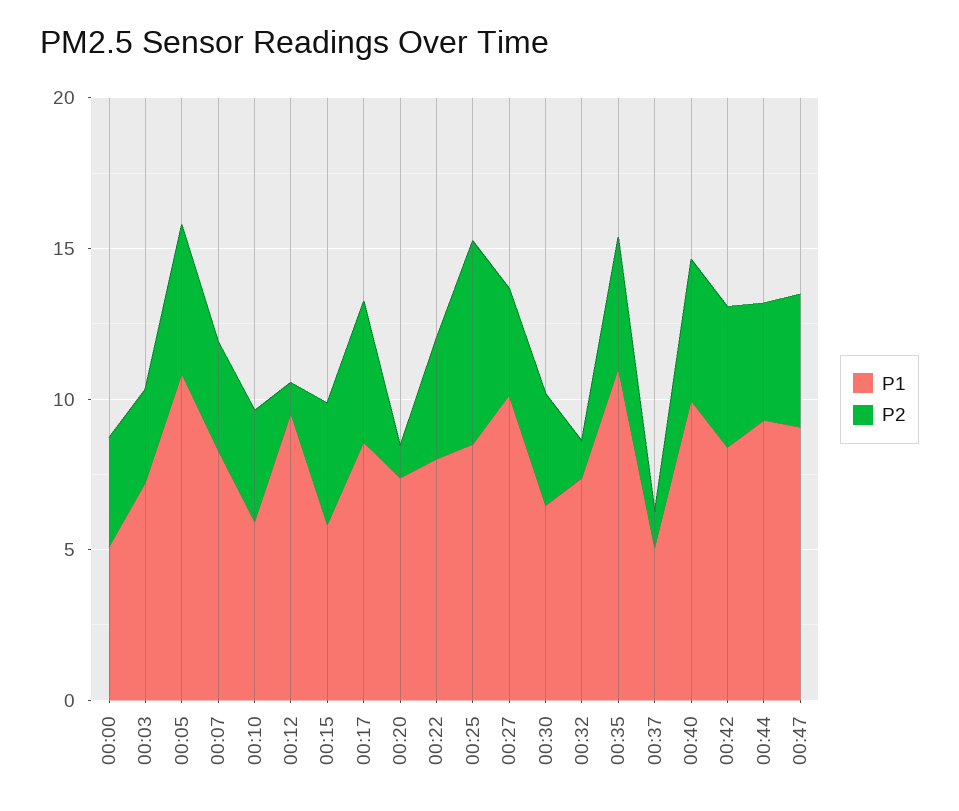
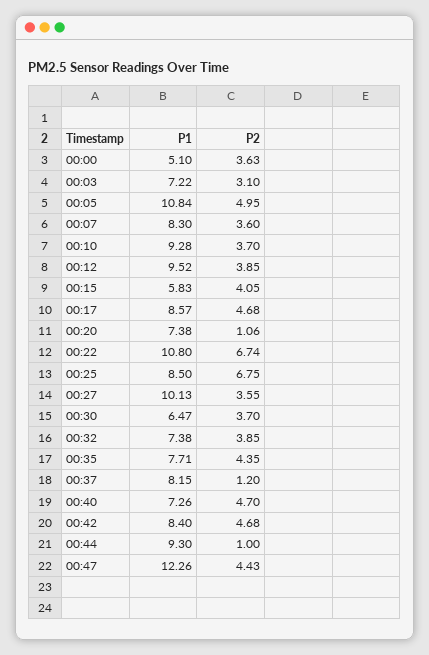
  {
    "P1": {
      "00:00": 5.1,
      "00:03": 7.22,
      "00:05": 10.84,
      "00:07": 8.3,
-     "00:10": 6,
+     "00:10": 9.28,
      "00:12": 9.52,
      "00:15": 5.83,
      "00:17": 8.57,
      "00:20": 7.38,
-     "00:22": 8,
+     "00:22": 10.8,
      "00:25": 8.5,
      "00:27": 10.13,
      "00:30": 6.47,
      "00:32": 7.38,
-     "00:35": 11,
+     "00:35": 7.71,
-     "00:37": 5,
+     "00:37": 8.15,
-     "00:40": 10,
+     "00:40": 7.26,
      "00:42": 8.4,
      "00:44": 9.3,
-     "00:47": 9
+     "00:47": 12.26
    },
    "P2": {
      "00:00": 3.63,
      "00:03": 3.1,
      "00:05": 4.95,
      "00:07": 3.6,
      "00:10": 3.7,
-     "00:12": 1,
+     "00:12": 3.85,
      "00:15": 4.05,
      "00:17": 4.68,
      "00:20": 1.06,
-     "00:22": 4,
+     "00:22": 6.74,
      "00:25": 6.75,
      "00:27": 3.55,
      "00:30": 3.7,
-     "00:32": 1,
+     "00:32": 3.85,
      "00:35": 4.35,
      "00:37": 1.2,
      "00:40": 4.7,
      "00:42": 4.68,
-     "00:44": 4,
+     "00:44": 1,
      "00:47": 4.43
    }
  }

